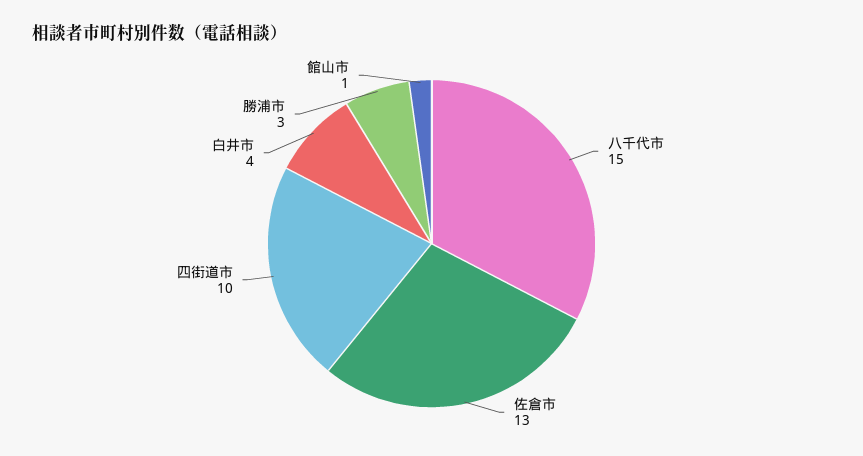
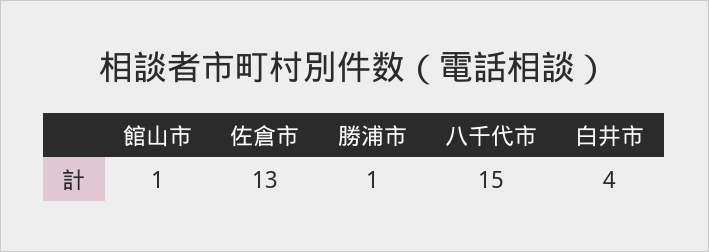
  {
    "八千代市": 15,
    "佐倉市": 13,
-   "四街道市": 10,
    "白井市": 4,
-   "勝浦市": 3,
+   "勝浦市": 1,
    "館山市": 1
  }

